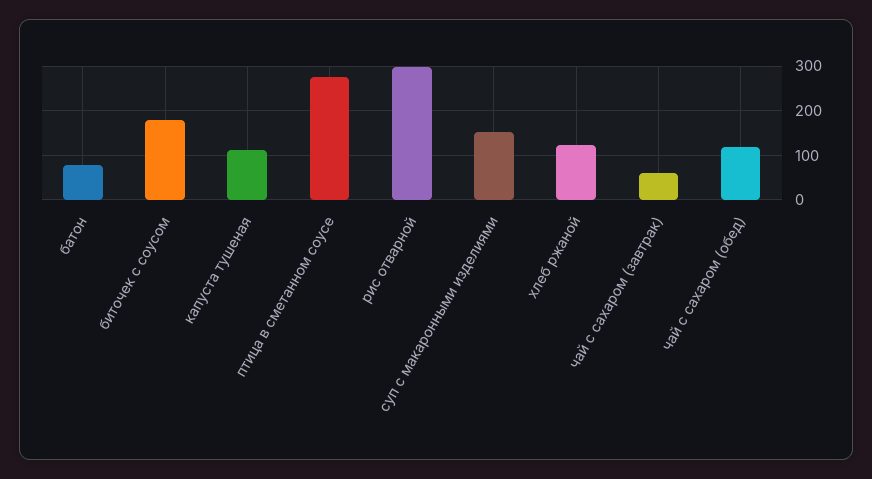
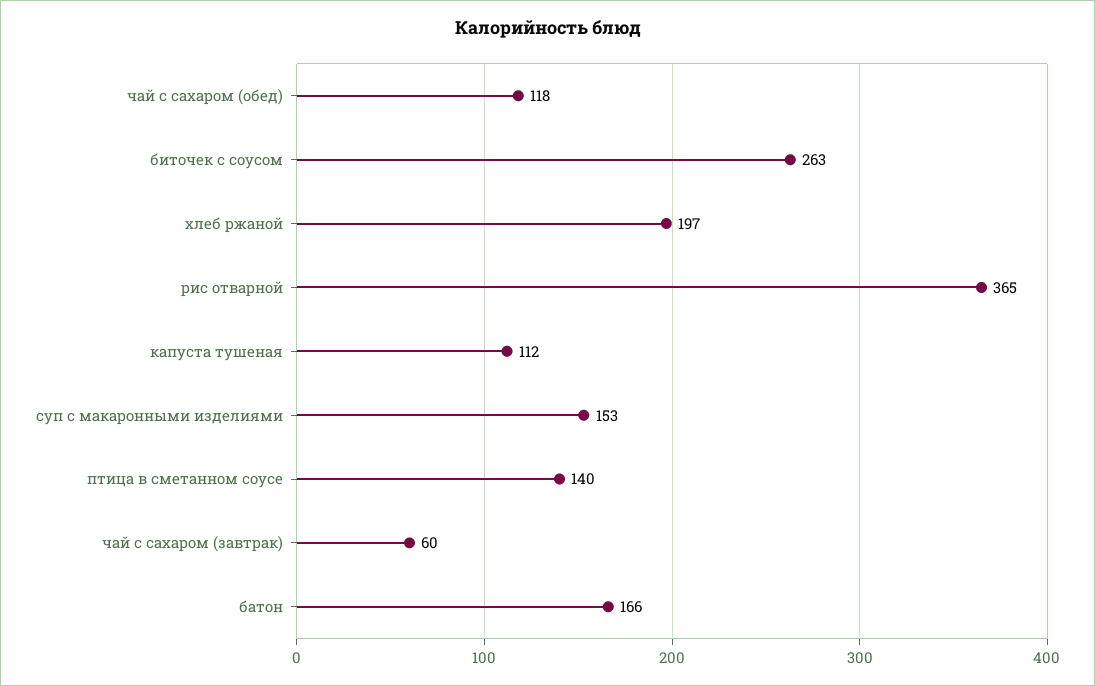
  {
-   "батон": 80,
+   "батон": 166,
-   "биточек с соусом": 180,
+   "биточек с соусом": 263,
    "капуста тушеная": 112,
-   "птица в сметанном соусе": 280,
+   "птица в сметанном соусе": 140,
-   "рис отварной": 300,
+   "рис отварной": 365,
    "суп с макаронными изделиями": 153,
-   "хлеб ржаной": 120,
+   "хлеб ржаной": 197,
    "чай с сахаром (завтрак)": 60,
    "чай с сахаром (обед)": 118
  }

